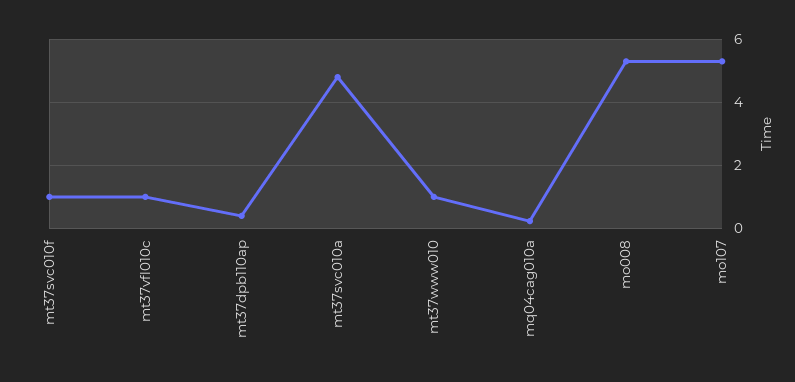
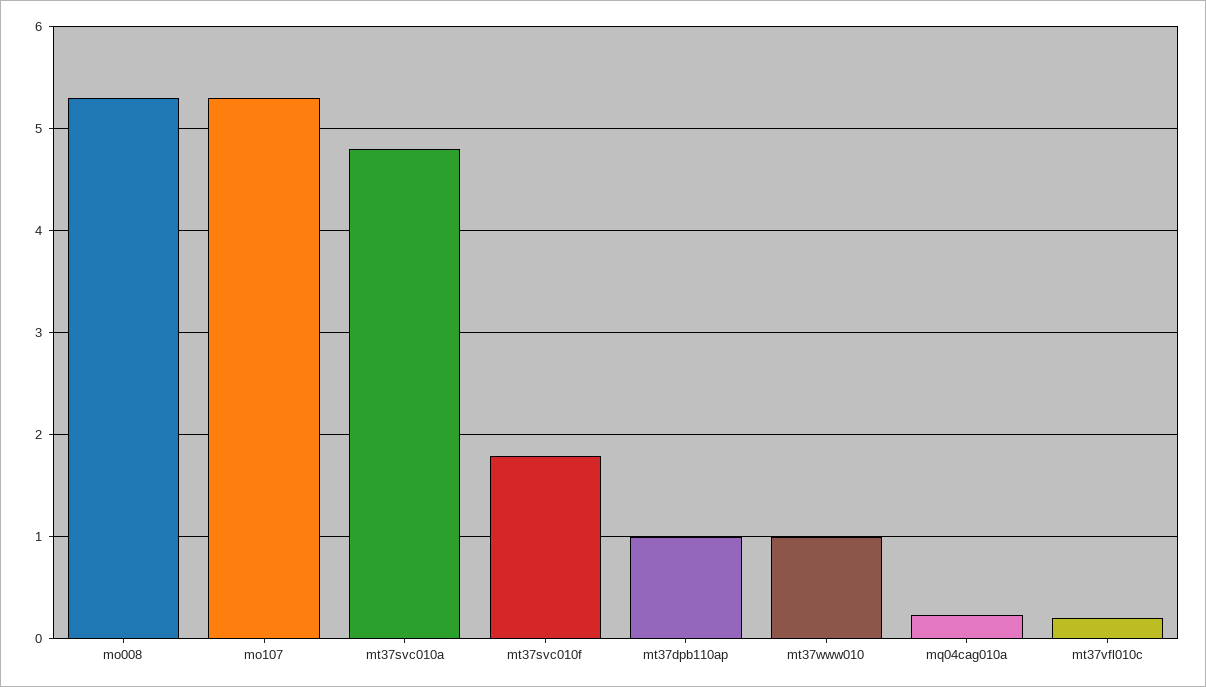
  {
-   "mt37svc010f": 1,
+   "mt37svc010f": 1.8,
-   "mt37vfl010c": 1,
+   "mt37vfl010c": 0.2,
-   "mt37dpb110ap": 0.4,
+   "mt37dpb110ap": 1,
    "mt37svc010a": 4.8,
    "mt37www010": 1,
    "mq04cag010a": 0.2,
    "mo008": 5.3,
    "mo107": 5.3
  }

